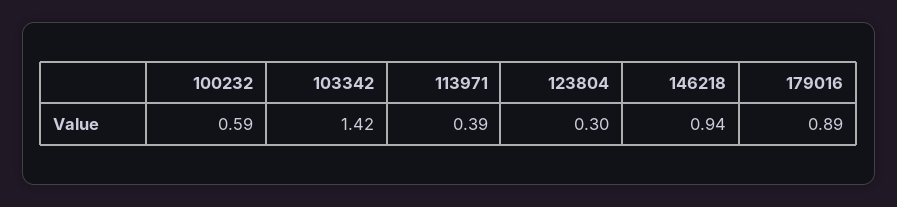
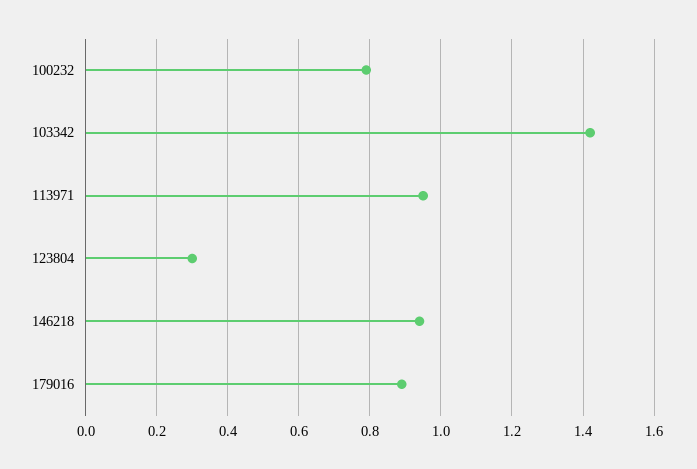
  {
-   "100232": 0.59,
+   "100232": 0.8,
    "103342": 1.42,
-   "113971": 0.39,
+   "113971": 0.95,
    "123804": 0.3,
    "146218": 0.94,
    "179016": 0.89
  }

